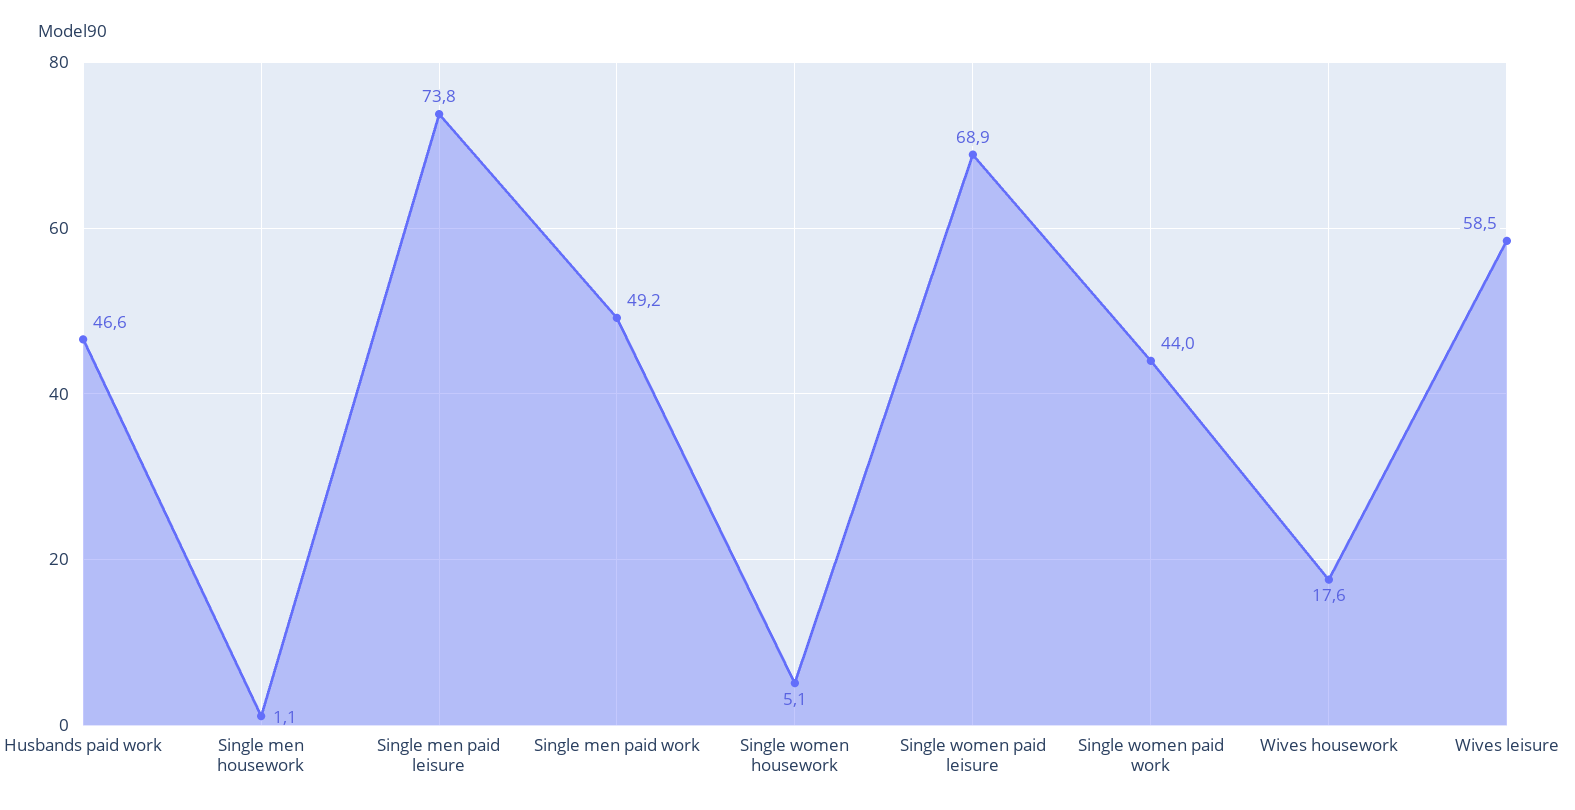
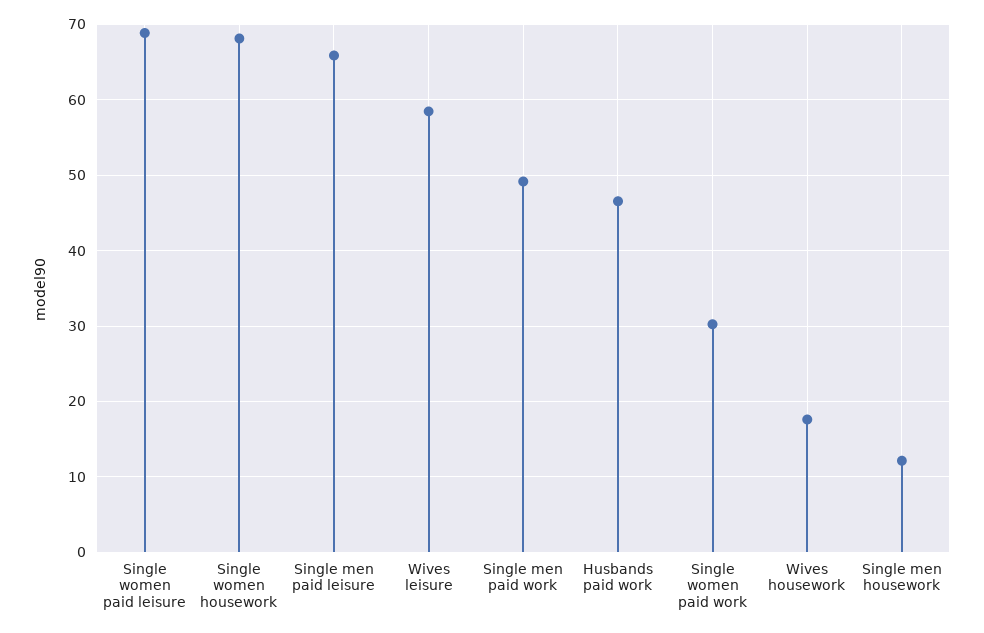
  {
    "Husbands paid work": 46.6,
-   "Single men housework": 1.1,
+   "Single men housework": 12,
-   "Single men paid leisure": 73.8,
+   "Single men paid leisure": 66,
    "Single men paid work": 49.2,
-   "Single women housework": 5.1,
+   "Single women housework": 68,
    "Single women paid leisure": 68.9,
-   "Single women paid work": 44,
+   "Single women paid work": 30,
    "Wives housework": 17.6,
    "Wives leisure": 58.5
  }

